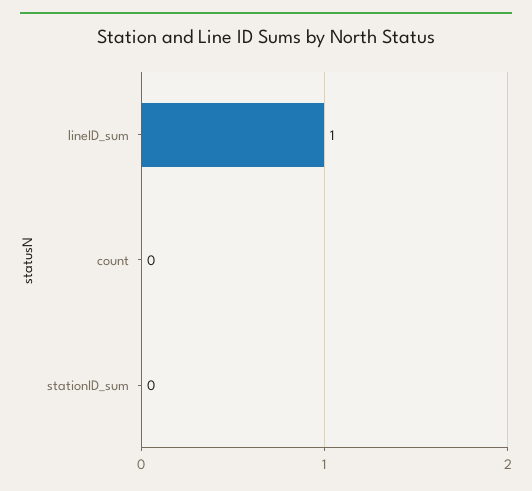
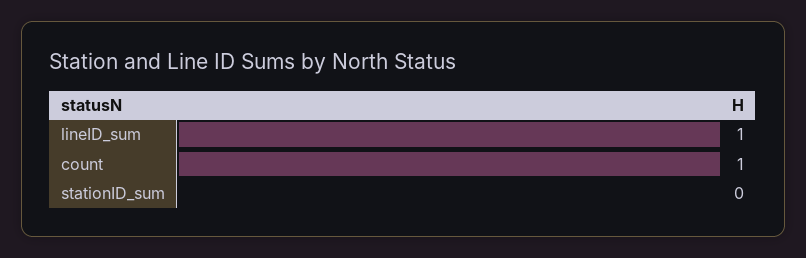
  {
    "lineID_sum": 1,
-   "count": 0,
+   "count": 1,
    "stationID_sum": 0
  }

